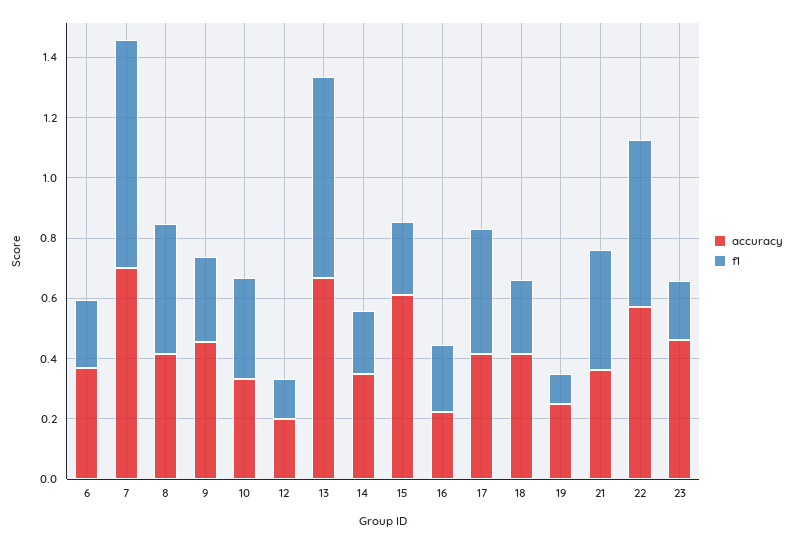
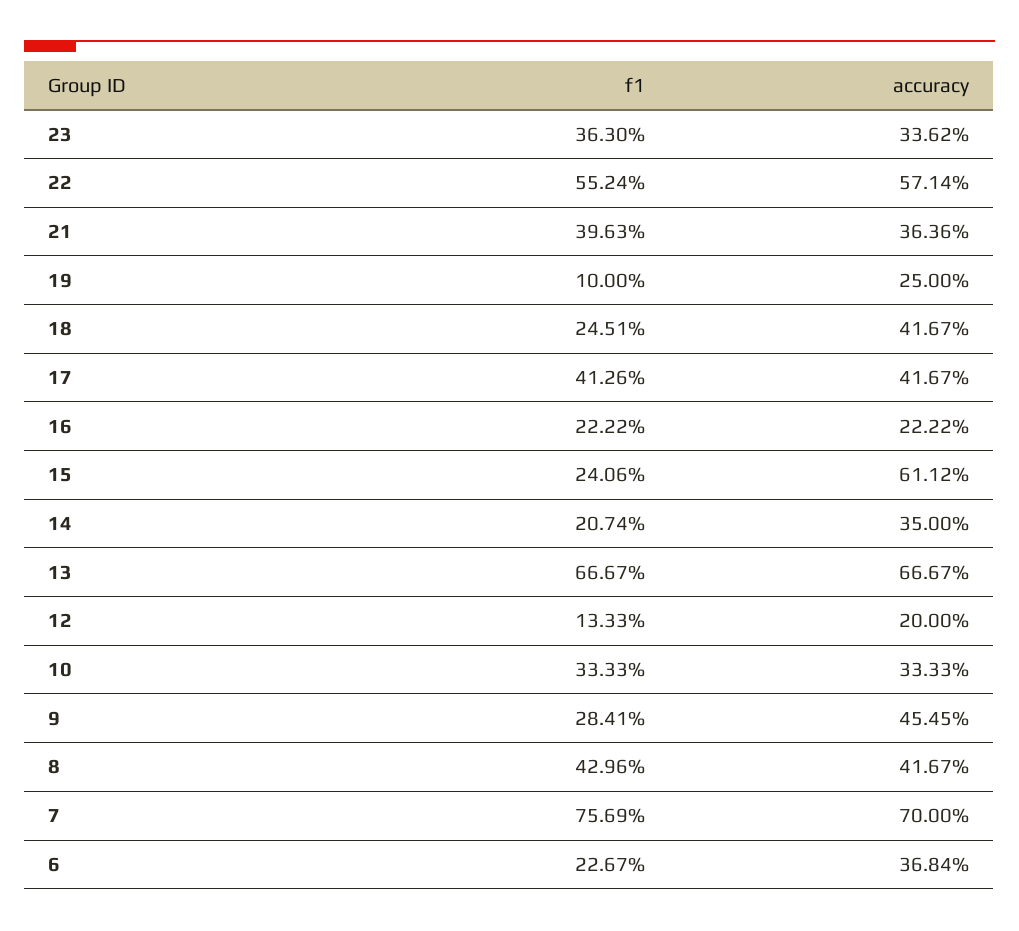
  {
    "accuracy": {
      "6": 0.3684,
      "7": 0.7,
      "8": 0.4167,
      "9": 0.4545,
      "10": 0.3333,
      "12": 0.2,
      "13": 0.6667,
      "14": 0.35,
      "15": 0.6112,
      "16": 0.2222,
      "17": 0.4167,
      "18": 0.4167,
      "19": 0.25,
      "21": 0.3636,
      "22": 0.5714,
-     "23": 0.45
+     "23": 0.3362
    },
    "f1": {
      "6": 0.2267,
      "7": 0.7569,
      "8": 0.4296,
      "9": 0.2841,
      "10": 0.3333,
      "12": 0.1333,
      "13": 0.6667,
      "14": 0.2074,
      "15": 0.2406,
      "16": 0.2222,
      "17": 0.4126,
      "18": 0.2451,
      "19": 0.1,
      "21": 0.3963,
      "22": 0.5524,
-     "23": 0.2
+     "23": 0.363
    }
  }

